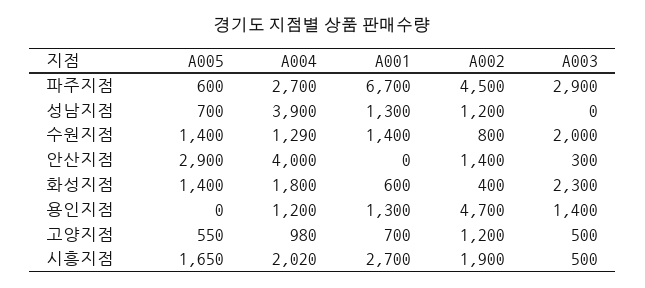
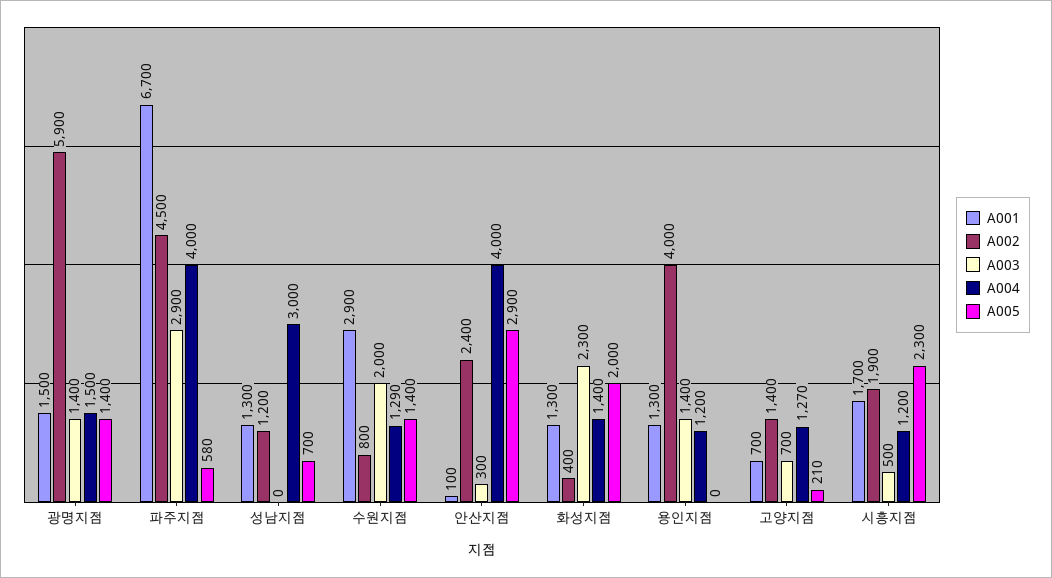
  {
    "A005": {
-     "파주지점": 600,
+     "파주지점": 580,
      "성남지점": 700,
      "수원지점": 1400,
      "안산지점": 2900,
-     "화성지점": 1400,
+     "화성지점": 2000,
      "용인지점": 0,
-     "고양지점": 550,
+     "고양지점": 210,
-     "시흥지점": 1650
+     "시흥지점": 2300,
+     "광명지점": 1400
    },
    "A004": {
-     "파주지점": 2700,
+     "파주지점": 4000,
-     "성남지점": 3900,
+     "성남지점": 3000,
      "수원지점": 1290,
      "안산지점": 4000,
-     "화성지점": 1800,
+     "화성지점": 1400,
      "용인지점": 1200,
-     "고양지점": 980,
+     "고양지점": 1270,
-     "시흥지점": 2020
+     "시흥지점": 1200,
+     "광명지점": 1500
    },
    "A001": {
      "파주지점": 6700,
      "성남지점": 1300,
-     "수원지점": 1400,
+     "수원지점": 2900,
-     "안산지점": 0,
+     "안산지점": 100,
-     "화성지점": 600,
+     "화성지점": 1300,
      "용인지점": 1300,
      "고양지점": 700,
-     "시흥지점": 2700
+     "시흥지점": 1700,
+     "광명지점": 1500
    },
    "A002": {
      "파주지점": 4500,
      "성남지점": 1200,
      "수원지점": 800,
-     "안산지점": 1400,
+     "안산지점": 2400,
      "화성지점": 400,
-     "용인지점": 4700,
+     "용인지점": 4000,
-     "고양지점": 1200,
+     "고양지점": 1400,
-     "시흥지점": 1900
+     "시흥지점": 1900,
+     "광명지점": 5900
    },
    "A003": {
      "파주지점": 2900,
      "성남지점": 0,
      "수원지점": 2000,
      "안산지점": 300,
      "화성지점": 2300,
      "용인지점": 1400,
-     "고양지점": 500,
+     "고양지점": 700,
-     "시흥지점": 500
+     "시흥지점": 500,
+     "광명지점": 1400
    }
  }

